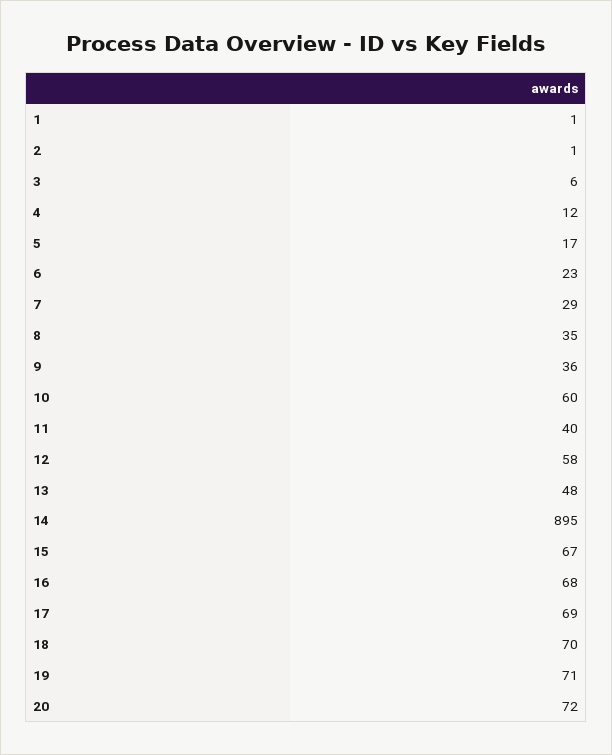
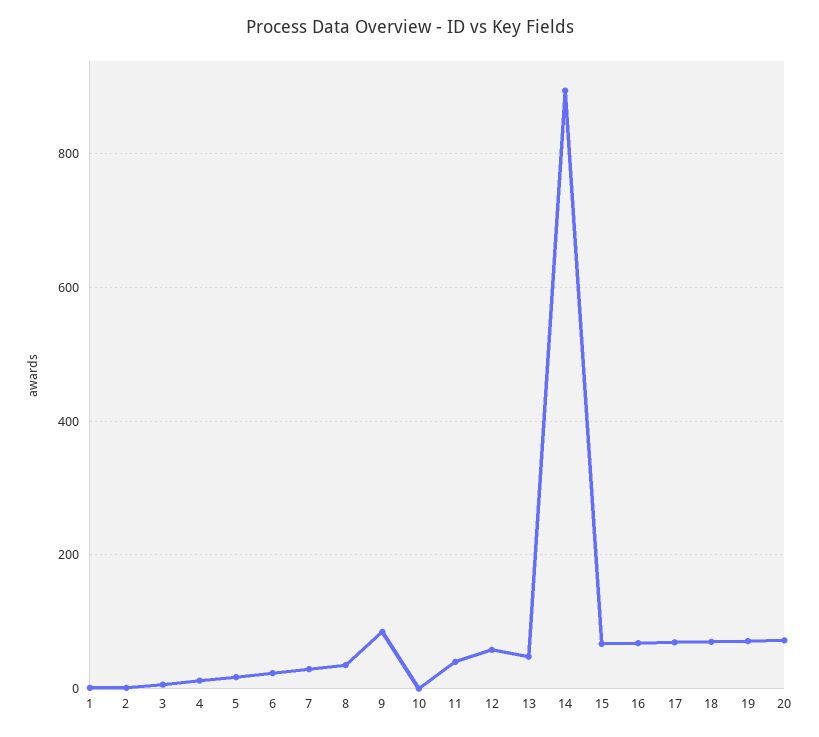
  {
    "1": 1,
    "2": 1,
    "3": 6,
    "4": 12,
    "5": 17,
    "6": 23,
    "7": 29,
    "8": 35,
-   "9": 36,
+   "9": 80,
-   "10": 60,
+   "10": 0,
    "11": 40,
    "12": 58,
    "13": 48,
    "14": 895,
    "15": 67,
    "16": 68,
    "17": 69,
    "18": 70,
    "19": 71,
    "20": 72
  }

